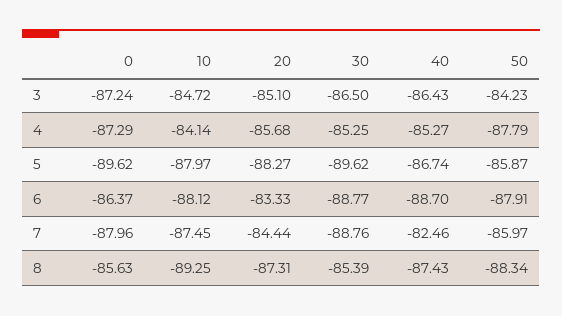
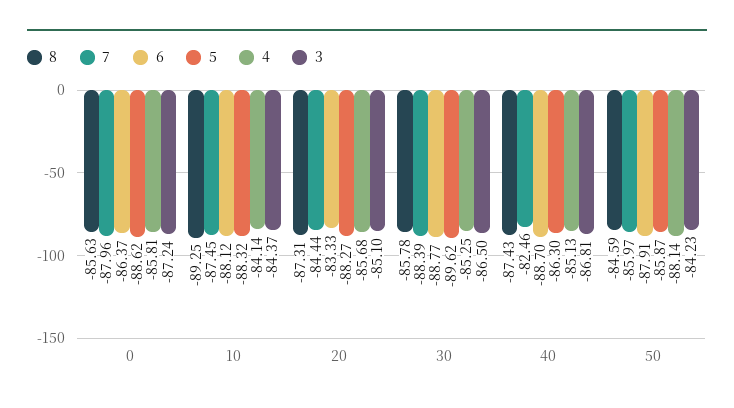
  {
    "3": {
      "0": -87.24,
-     "10": -84.72,
+     "10": -84.37,
      "20": -85.1,
      "30": -86.5,
-     "40": -86.43,
+     "40": -86.81,
      "50": -84.23
    },
    "4": {
-     "0": -87.29,
+     "0": -85.81,
      "10": -84.14,
      "20": -85.68,
      "30": -85.25,
-     "40": -85.27,
+     "40": -85.13,
-     "50": -87.79
+     "50": -88.14
    },
    "5": {
-     "0": -89.62,
+     "0": -88.62,
-     "10": -87.97,
+     "10": -88.32,
      "20": -88.27,
      "30": -89.62,
-     "40": -86.74,
+     "40": -86.3,
      "50": -85.87
    },
    "6": {
      "0": -86.37,
      "10": -88.12,
      "20": -83.33,
      "30": -88.77,
      "40": -88.7,
      "50": -87.91
    },
    "7": {
      "0": -87.96,
      "10": -87.45,
      "20": -84.44,
-     "30": -88.76,
+     "30": -88.39,
      "40": -82.46,
      "50": -85.97
    },
    "8": {
      "0": -85.63,
      "10": -89.25,
      "20": -87.31,
-     "30": -85.39,
+     "30": -85.78,
      "40": -87.43,
-     "50": -88.34
+     "50": -84.59
    }
  }

